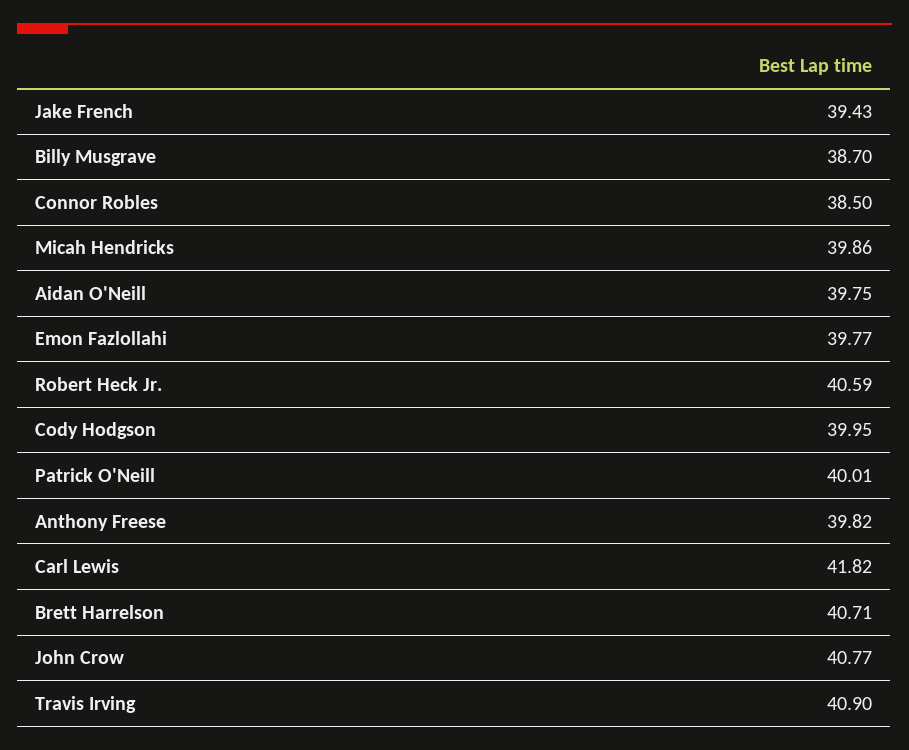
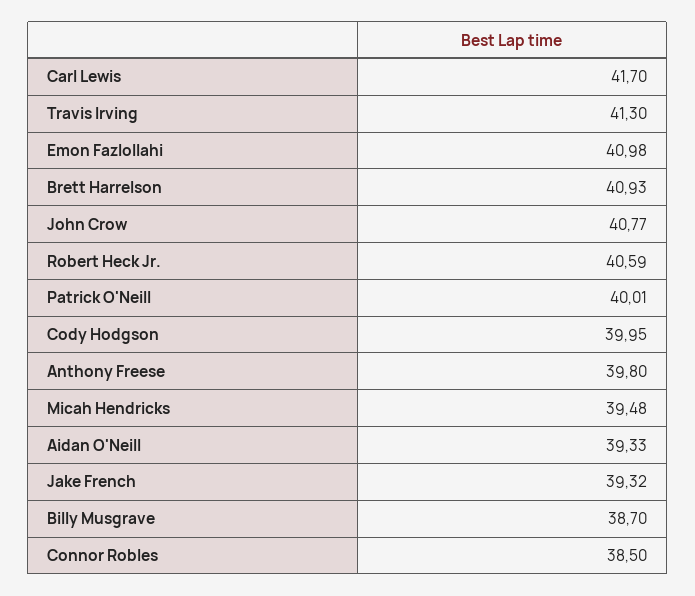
  {
-   "Jake French": 39.43,
+   "Jake French": 39.32,
    "Billy Musgrave": 38.7,
    "Connor Robles": 38.5,
-   "Micah Hendricks": 39.86,
+   "Micah Hendricks": 39.48,
-   "Aidan O'Neill": 39.75,
+   "Aidan O'Neill": 39.33,
-   "Emon Fazlollahi": 39.77,
+   "Emon Fazlollahi": 40.98,
    "Robert Heck Jr.": 40.59,
    "Cody Hodgson": 39.95,
    "Patrick O'Neill": 40.01,
-   "Anthony Freese": 39.82,
+   "Anthony Freese": 39.8,
-   "Carl Lewis": 41.82,
+   "Carl Lewis": 41.7,
-   "Brett Harrelson": 40.71,
+   "Brett Harrelson": 40.93,
    "John Crow": 40.77,
-   "Travis Irving": 40.9
+   "Travis Irving": 41.3
  }

